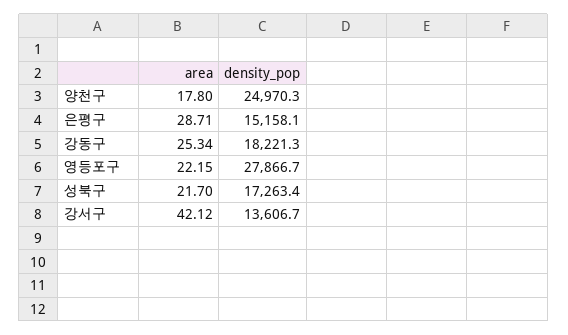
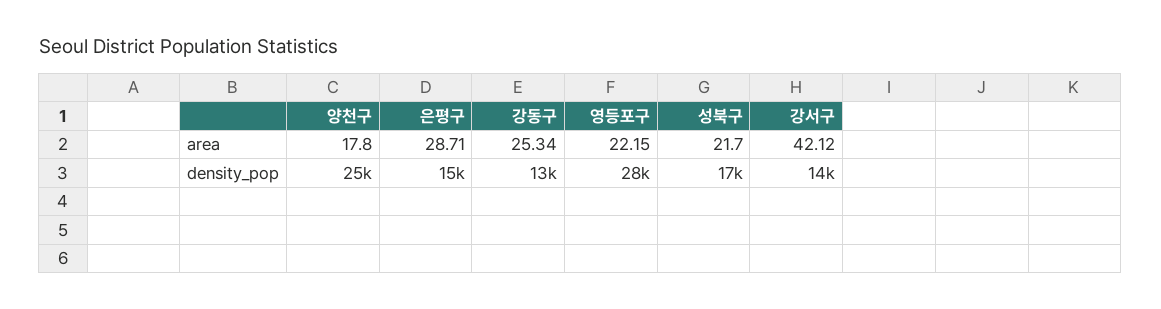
  {
    "area": {
      "양천구": 17.8,
      "은평구": 28.71,
      "강동구": 25.34,
      "영등포구": 22.15,
      "성북구": 21.7,
      "강서구": 42.12
    },
    "density_pop": {
      "양천구": 24970.3,
      "은평구": 15158.1,
-     "강동구": 18221.3,
+     "강동구": 13000,
      "영등포구": 27866.7,
      "성북구": 17263.4,
      "강서구": 13606.7
    }
  }

